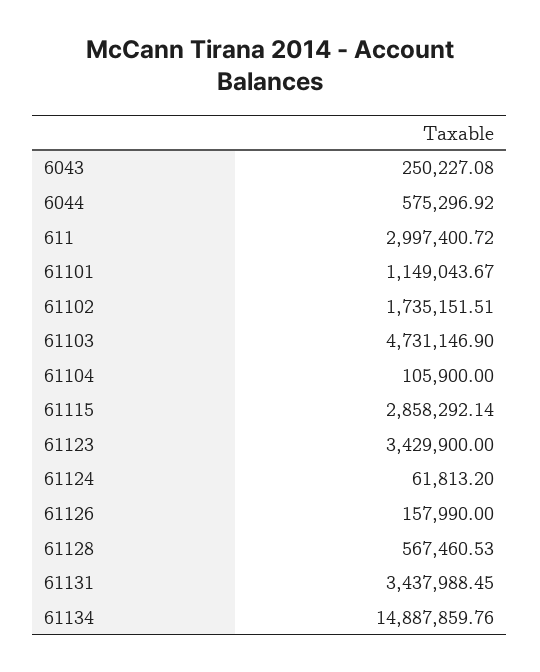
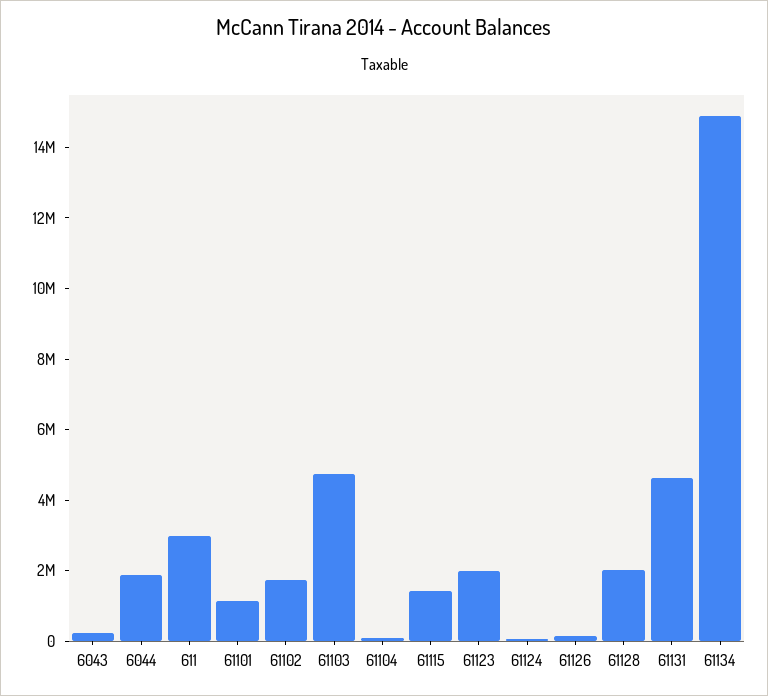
  {
    "6043": 250227.08,
-   "6044": 575296.92,
+   "6044": 2000000,
    "611": 2997400.72,
    "61101": 1149043.67,
    "61102": 1735151.51,
    "61103": 4731146.9,
    "61104": 105900,
-   "61115": 2858292.14,
+   "61115": 1500000,
-   "61123": 3429900,
+   "61123": 2000000,
    "61124": 61813.2,
    "61126": 157990,
-   "61128": 567460.53,
+   "61128": 2000000,
-   "61131": 3437988.45,
+   "61131": 4500000,
    "61134": 14887859.76
  }

